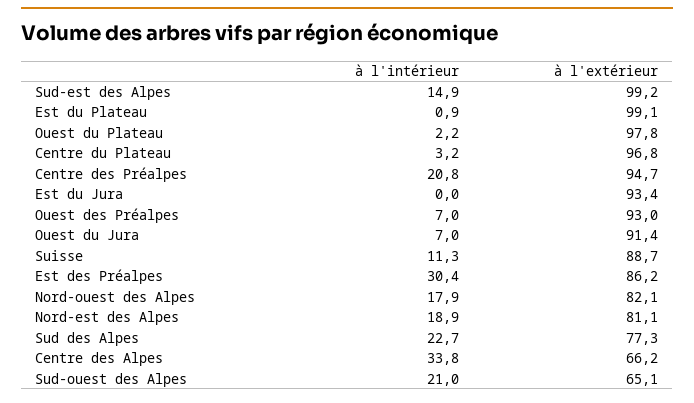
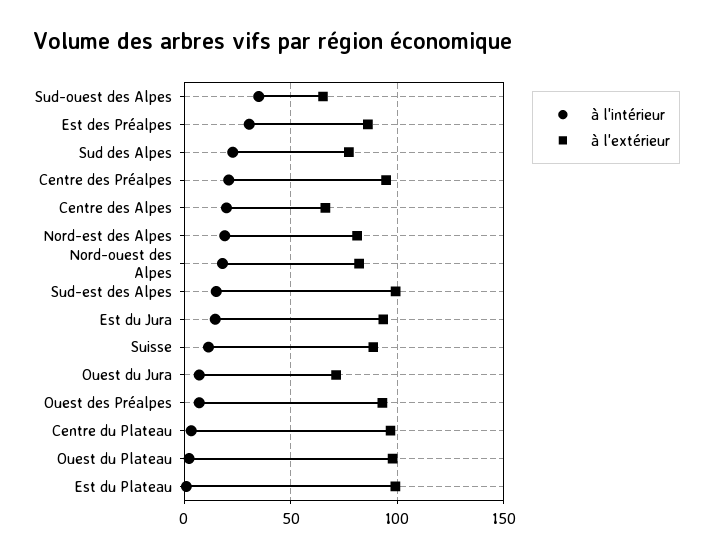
  {
    "à l'intérieur": {
      "Sud-est des Alpes": 14.9,
      "Est du Plateau": 0.9,
      "Ouest du Plateau": 2.2,
      "Centre du Plateau": 3.2,
      "Centre des Préalpes": 20.8,
-     "Est du Jura": 0,
+     "Est du Jura": 15,
      "Ouest des Préalpes": 7,
      "Ouest du Jura": 7,
      "Suisse": 11.3,
      "Est des Préalpes": 30.4,
      "Nord-ouest des Alpes": 17.9,
      "Nord-est des Alpes": 18.9,
      "Sud des Alpes": 22.7,
-     "Centre des Alpes": 33.8,
+     "Centre des Alpes": 20,
-     "Sud-ouest des Alpes": 21
+     "Sud-ouest des Alpes": 35
    },
    "à l'extérieur": {
      "Sud-est des Alpes": 99.2,
      "Est du Plateau": 99.1,
      "Ouest du Plateau": 97.8,
      "Centre du Plateau": 96.8,
      "Centre des Préalpes": 94.7,
      "Est du Jura": 93.4,
      "Ouest des Préalpes": 93,
-     "Ouest du Jura": 91.4,
+     "Ouest du Jura": 70,
      "Suisse": 88.7,
      "Est des Préalpes": 86.2,
      "Nord-ouest des Alpes": 82.1,
      "Nord-est des Alpes": 81.1,
      "Sud des Alpes": 77.3,
      "Centre des Alpes": 66.2,
      "Sud-ouest des Alpes": 65.1
    }
  }

